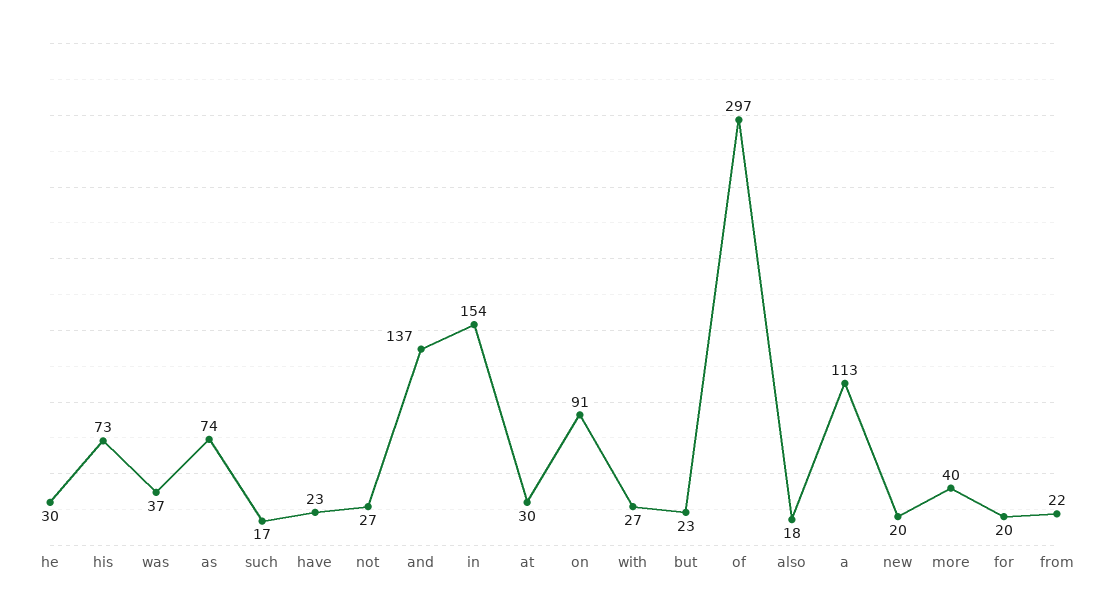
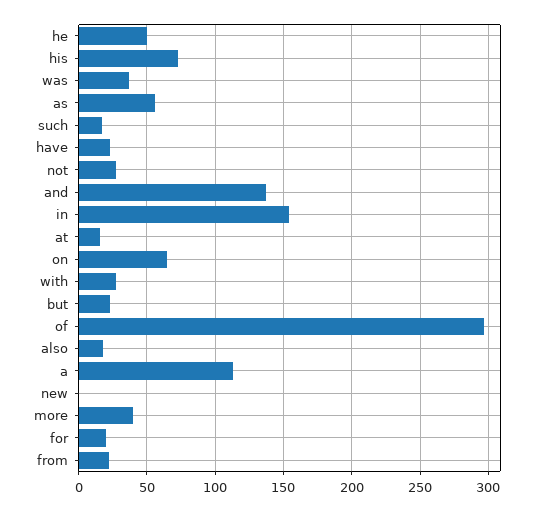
  {
-   "he": 30,
+   "he": 50,
    "his": 73,
    "was": 37,
-   "as": 74,
+   "as": 55,
    "such": 17,
    "have": 23,
    "not": 27,
    "and": 137,
    "in": 154,
-   "at": 30,
+   "at": 15,
-   "on": 91,
+   "on": 65,
    "with": 27,
    "but": 23,
    "of": 297,
    "also": 18,
    "a": 113,
-   "new": 20,
+   "new": 0,
    "more": 40,
    "for": 20,
    "from": 22
  }

